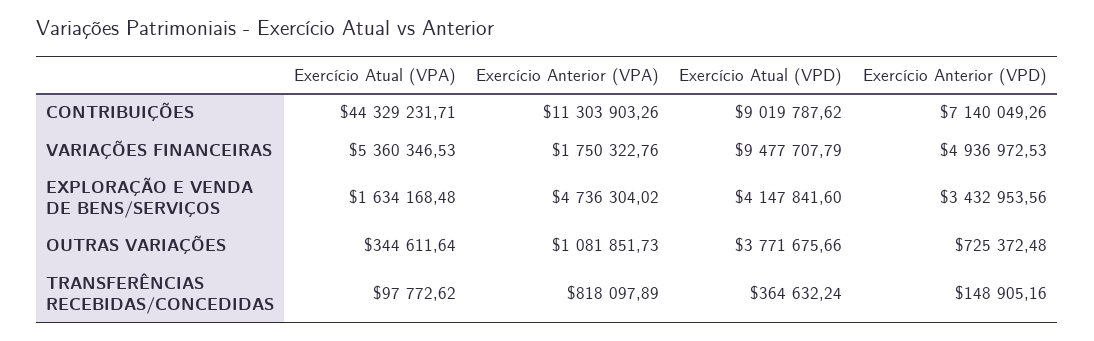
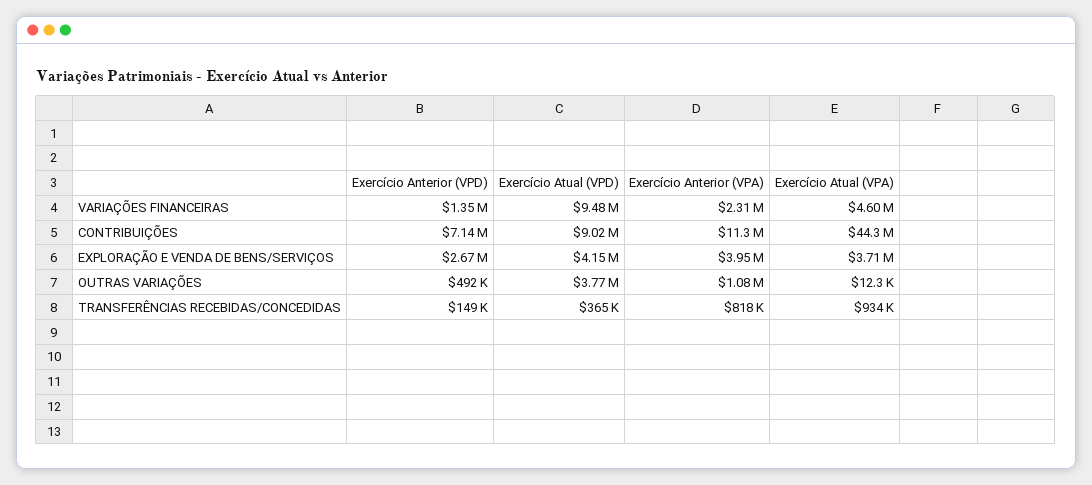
  {
    "Exercício Atual (VPA)": {
      "CONTRIBUIÇÕES": 44329231.71,
-     "VARIAÇÕES FINANCEIRAS": 5360346.53,
+     "VARIAÇÕES FINANCEIRAS": 4600000,
-     "EXPLORAÇÃO E VENDA DE BENS/SERVIÇOS": 1634168.48,
+     "EXPLORAÇÃO E VENDA DE BENS/SERVIÇOS": 3710000,
-     "OUTRAS VARIAÇÕES": 344611.64,
+     "OUTRAS VARIAÇÕES": 12300,
-     "TRANSFERÊNCIAS RECEBIDAS/CONCEDIDAS": 97772.62
+     "TRANSFERÊNCIAS RECEBIDAS/CONCEDIDAS": 934000
    },
    "Exercício Anterior (VPA)": {
      "CONTRIBUIÇÕES": 11303903.26,
-     "VARIAÇÕES FINANCEIRAS": 1750322.76,
+     "VARIAÇÕES FINANCEIRAS": 2310000,
-     "EXPLORAÇÃO E VENDA DE BENS/SERVIÇOS": 4736304.02,
+     "EXPLORAÇÃO E VENDA DE BENS/SERVIÇOS": 3950000,
      "OUTRAS VARIAÇÕES": 1081851.73,
      "TRANSFERÊNCIAS RECEBIDAS/CONCEDIDAS": 818097.89
    },
    "Exercício Atual (VPD)": {
      "CONTRIBUIÇÕES": 9019787.62,
      "VARIAÇÕES FINANCEIRAS": 9477707.79,
      "EXPLORAÇÃO E VENDA DE BENS/SERVIÇOS": 4147841.6,
      "OUTRAS VARIAÇÕES": 3771675.66,
      "TRANSFERÊNCIAS RECEBIDAS/CONCEDIDAS": 364632.24
    },
    "Exercício Anterior (VPD)": {
      "CONTRIBUIÇÕES": 7140049.26,
-     "VARIAÇÕES FINANCEIRAS": 4936972.53,
+     "VARIAÇÕES FINANCEIRAS": 1350000,
-     "EXPLORAÇÃO E VENDA DE BENS/SERVIÇOS": 3432953.56,
+     "EXPLORAÇÃO E VENDA DE BENS/SERVIÇOS": 2670000,
-     "OUTRAS VARIAÇÕES": 725372.48,
+     "OUTRAS VARIAÇÕES": 492000,
      "TRANSFERÊNCIAS RECEBIDAS/CONCEDIDAS": 148905.16
    }
  }

